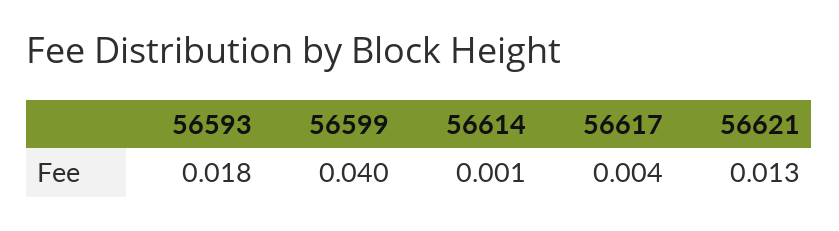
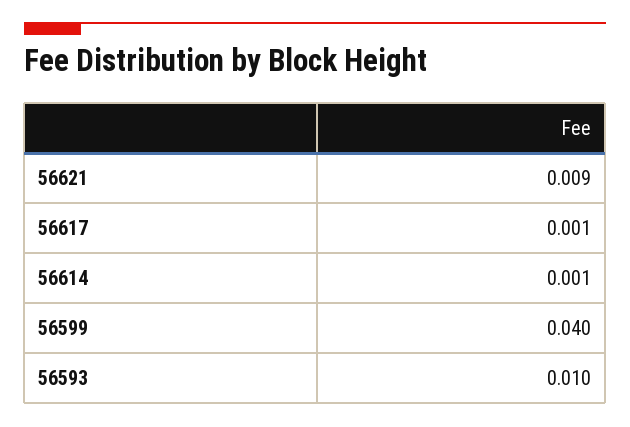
  {
-   "56593": 0.018,
+   "56593": 0.01,
    "56599": 0.04,
    "56614": 0.001,
-   "56617": 0.004,
+   "56617": 0.001,
-   "56621": 0.013
+   "56621": 0.009
  }

